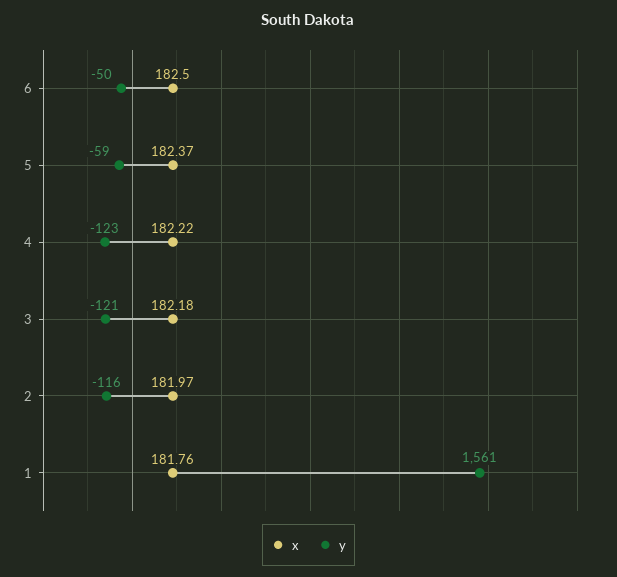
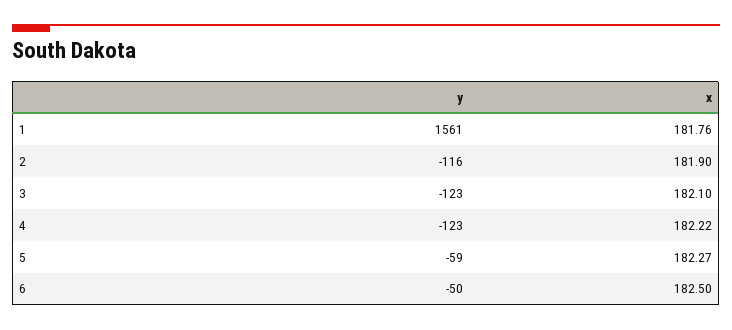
  {
    "x": {
      "6": 182.5,
-     "5": 182.37,
+     "5": 182.27,
      "4": 182.22,
-     "3": 182.18,
+     "3": 182.1,
-     "2": 181.97,
+     "2": 181.9,
      "1": 181.76
    },
    "y": {
      "6": -50,
      "5": -59,
      "4": -123,
-     "3": -121,
+     "3": -123,
      "2": -116,
      "1": 1561
    }
  }

